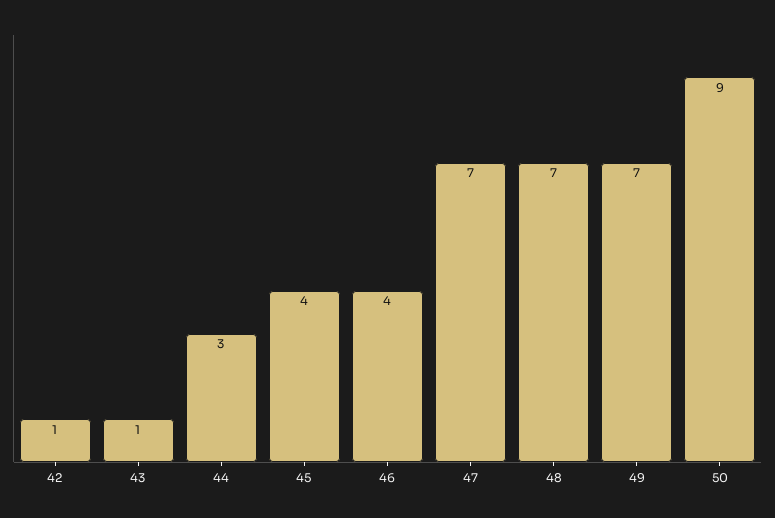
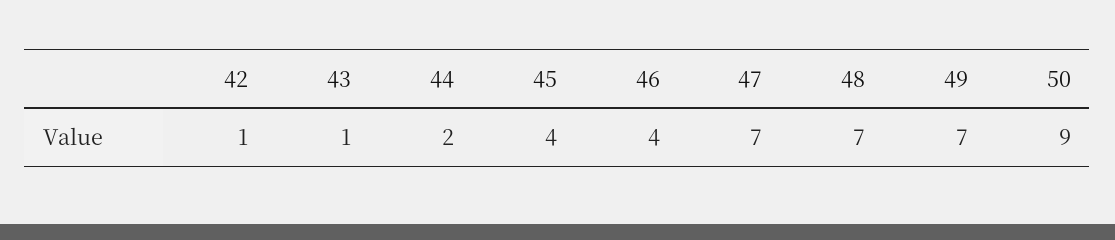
  {
    "42": 1,
    "43": 1,
-   "44": 3,
+   "44": 2,
    "45": 4,
    "46": 4,
    "47": 7,
    "48": 7,
    "49": 7,
    "50": 9
  }

